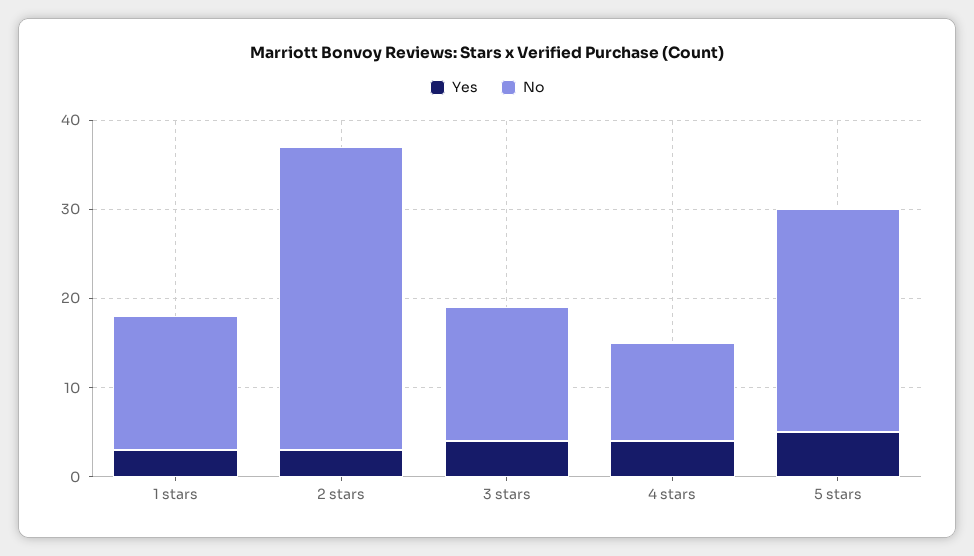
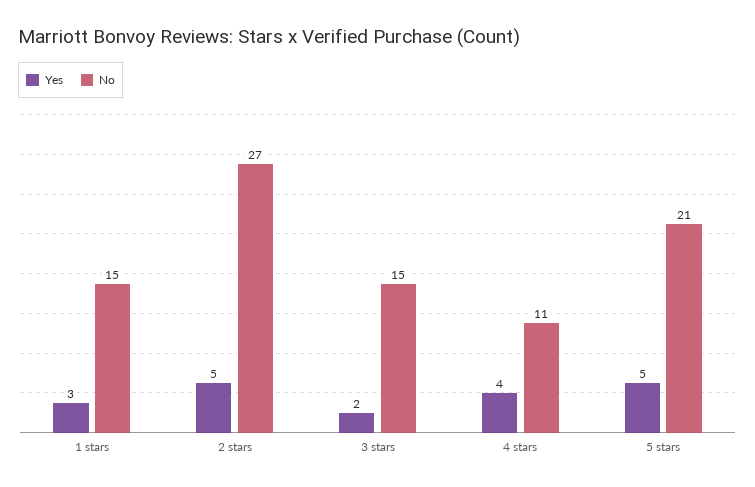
  {
    "Yes": {
      "1 stars": 3,
-     "2 stars": 3,
+     "2 stars": 5,
-     "3 stars": 4,
+     "3 stars": 2,
      "4 stars": 4,
      "5 stars": 5
    },
    "No": {
      "1 stars": 15,
-     "2 stars": 34,
+     "2 stars": 27,
      "3 stars": 15,
      "4 stars": 11,
-     "5 stars": 25
+     "5 stars": 21
    }
  }

